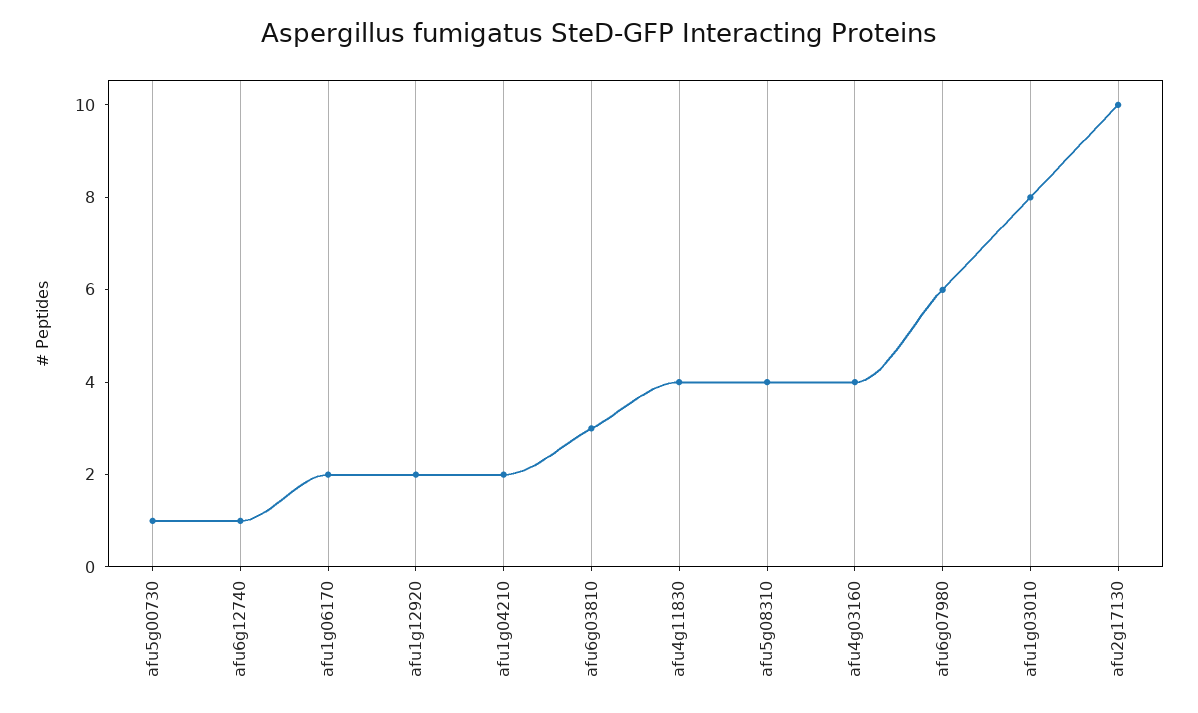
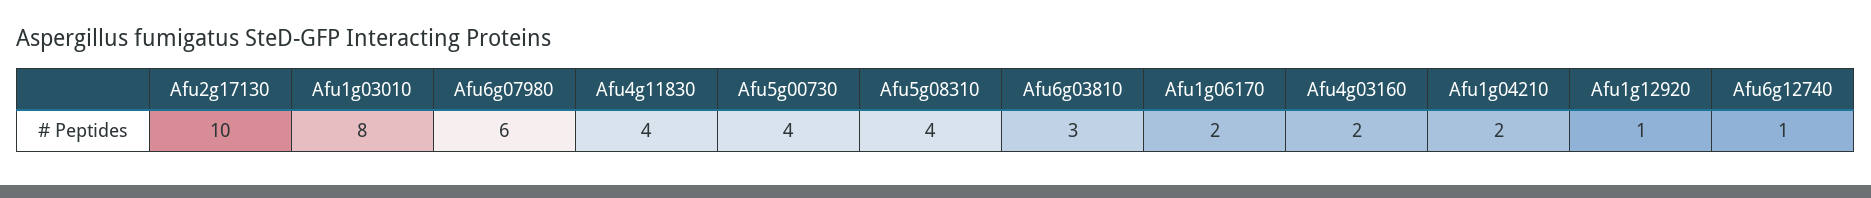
  {
-   "afu5g00730": 1,
+   "afu5g00730": 4,
    "afu6g12740": 1,
    "afu1g06170": 2,
-   "afu1g12920": 2,
+   "afu1g12920": 1,
    "afu1g04210": 2,
    "afu6g03810": 3,
    "afu4g11830": 4,
    "afu5g08310": 4,
-   "afu4g03160": 4,
+   "afu4g03160": 2,
    "afu6g07980": 6,
    "afu1g03010": 8,
    "afu2g17130": 10
  }

